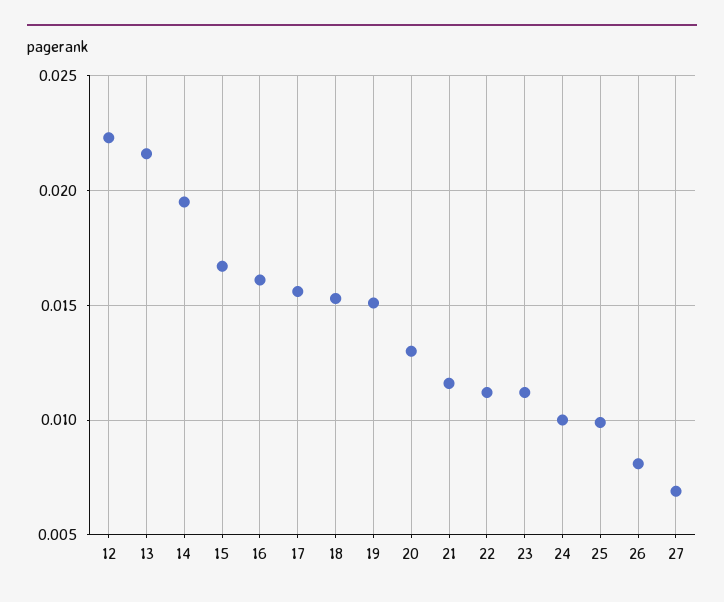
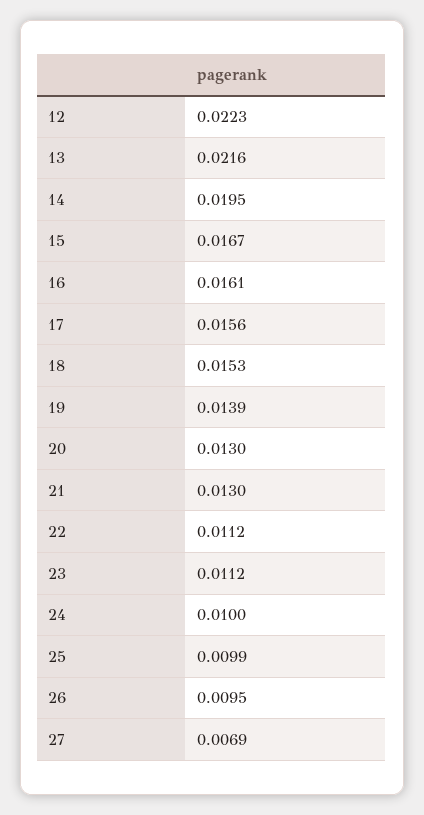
  {
    "12": 0.0223,
    "13": 0.0216,
    "14": 0.0195,
    "15": 0.0167,
    "16": 0.0161,
    "17": 0.0156,
    "18": 0.0153,
-   "19": 0.015,
+   "19": 0.0139,
    "20": 0.013,
-   "21": 0.0115,
+   "21": 0.013,
    "22": 0.0112,
    "23": 0.0112,
    "24": 0.01,
    "25": 0.0099,
-   "26": 0.008,
+   "26": 0.0095,
    "27": 0.0069
  }

